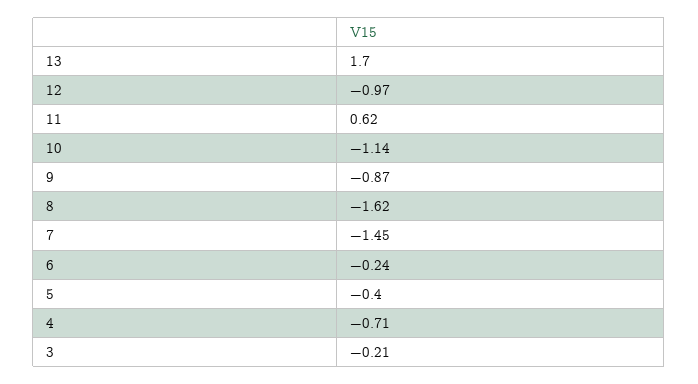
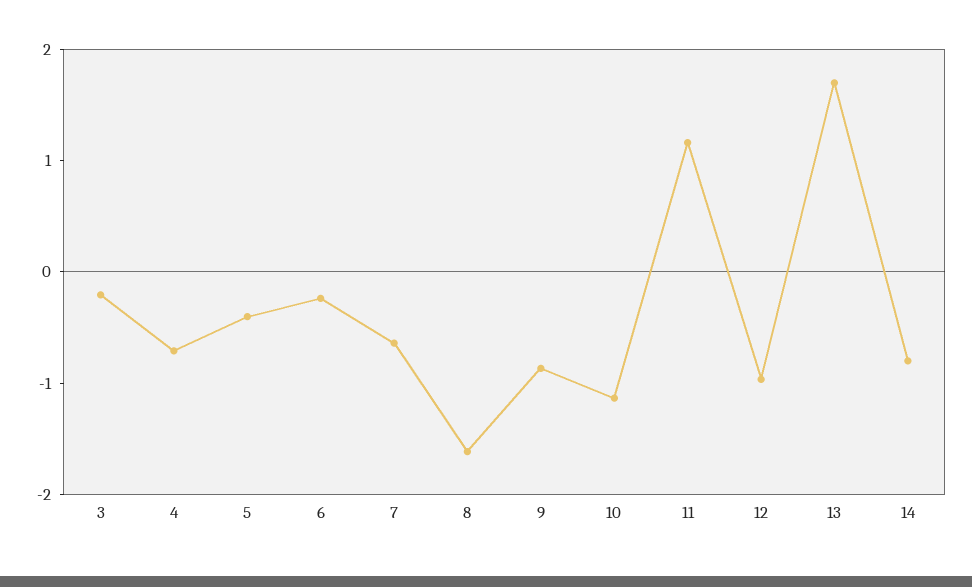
  {
    "13": 1.7,
    "12": -0.97,
-   "11": 0.62,
+   "11": 1.2,
    "10": -1.14,
    "9": -0.87,
    "8": -1.62,
-   "7": -1.45,
+   "7": -0.6,
    "6": -0.24,
    "5": -0.4,
    "4": -0.71,
-   "3": -0.21
+   "3": -0.21,
+   "14": -0.8
  }

